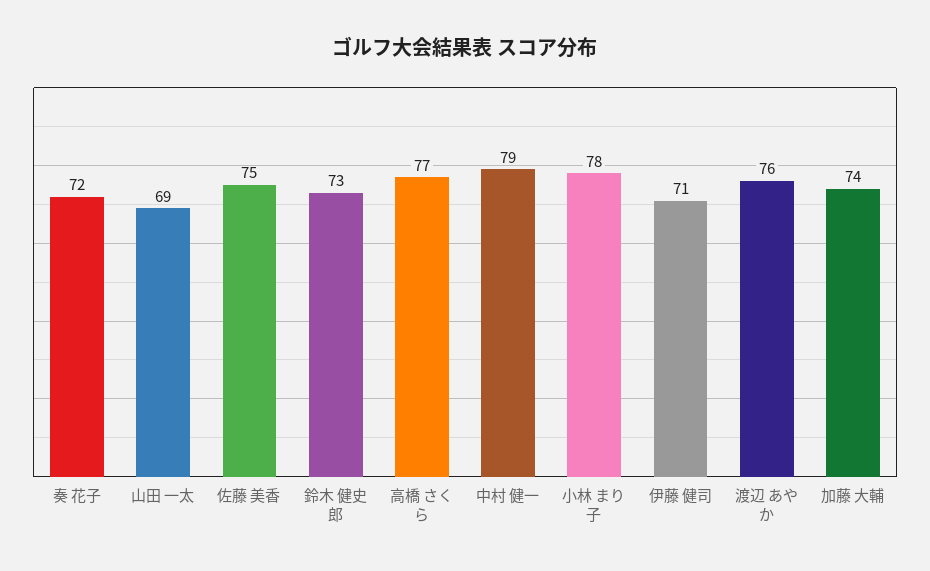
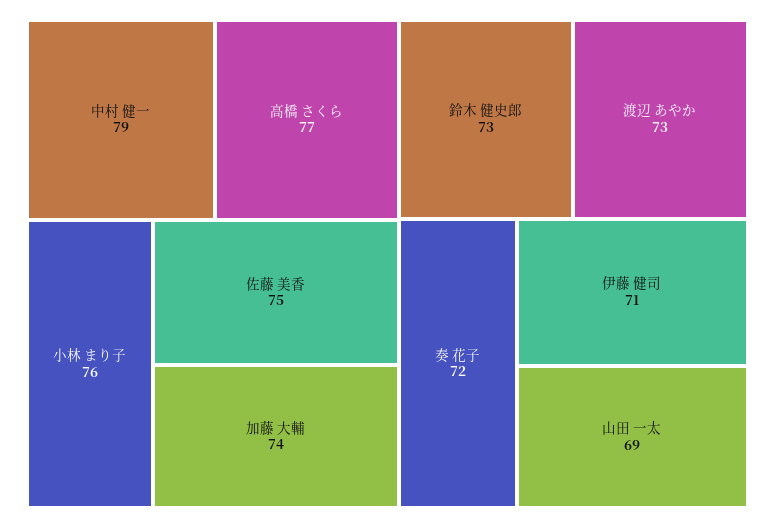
  {
    "奏 花子": 72,
    "山田 一太": 69,
    "佐藤 美香": 75,
    "鈴木 健史郎": 73,
    "高橋 さくら": 77,
    "中村 健一": 79,
-   "小林 まり子": 78,
+   "小林 まり子": 76,
    "伊藤 健司": 71,
-   "渡辺 あやか": 76,
+   "渡辺 あやか": 73,
    "加藤 大輔": 74
  }

